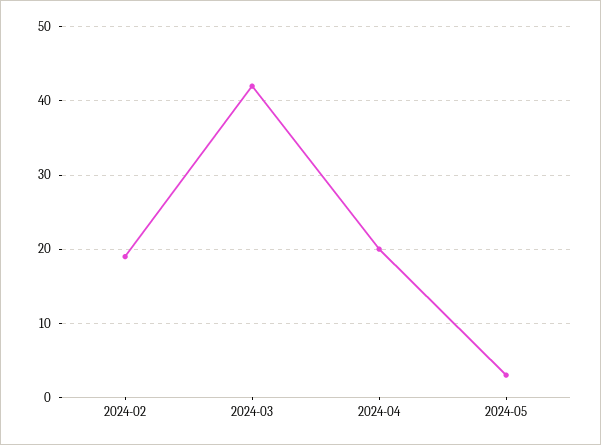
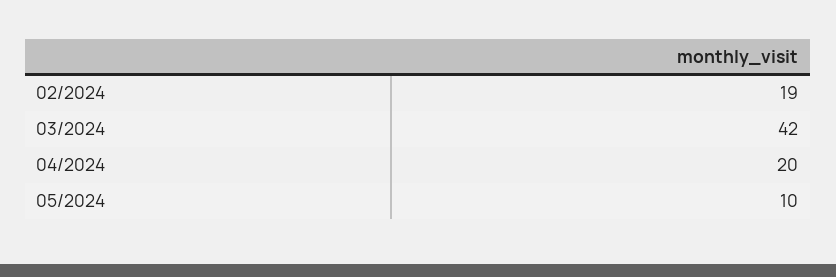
  {
    "2024-02": 19,
    "2024-03": 42,
    "2024-04": 20,
-   "2024-05": 3
+   "2024-05": 10
  }

